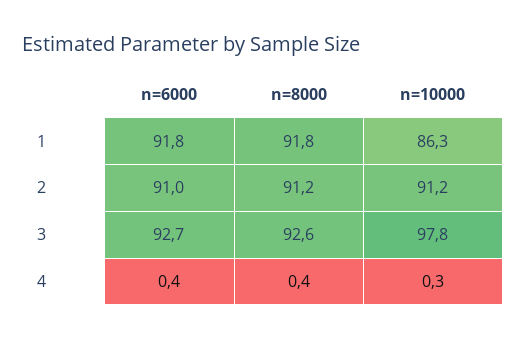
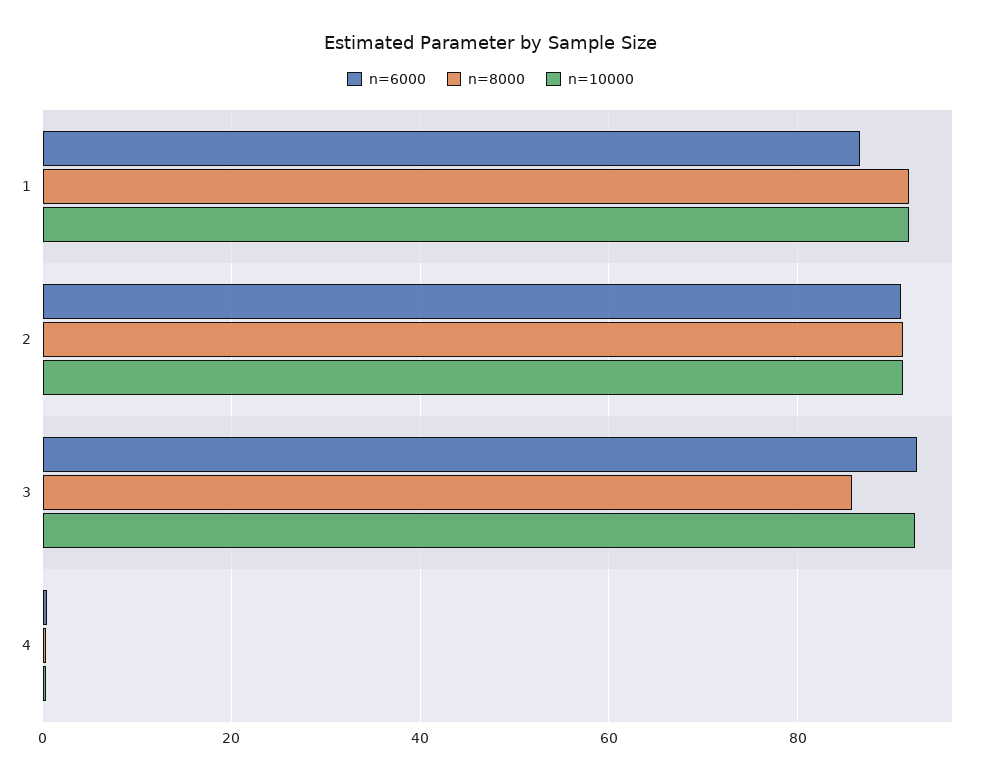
  {
    "n=6000": {
-     "1": 91.8,
+     "1": 86,
      "2": 91,
      "3": 92.7,
      "4": 0.4
    },
    "n=8000": {
      "1": 91.8,
      "2": 91.2,
-     "3": 92.6,
+     "3": 86,
      "4": 0.4
    },
    "n=10000": {
-     "1": 86.3,
+     "1": 92,
      "2": 91.2,
-     "3": 97.8,
+     "3": 92,
      "4": 0.3
    }
  }

